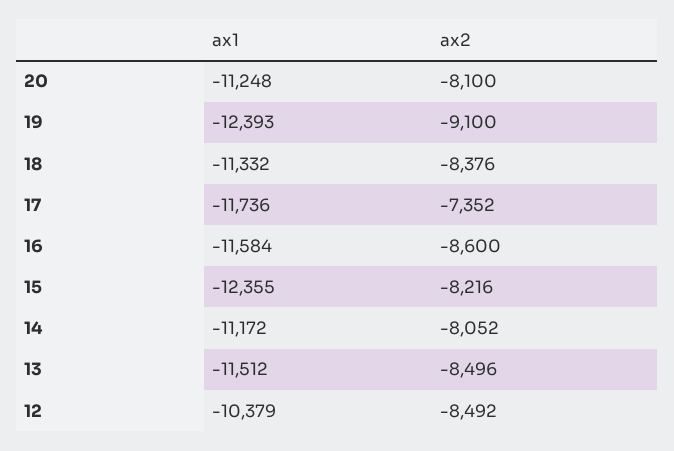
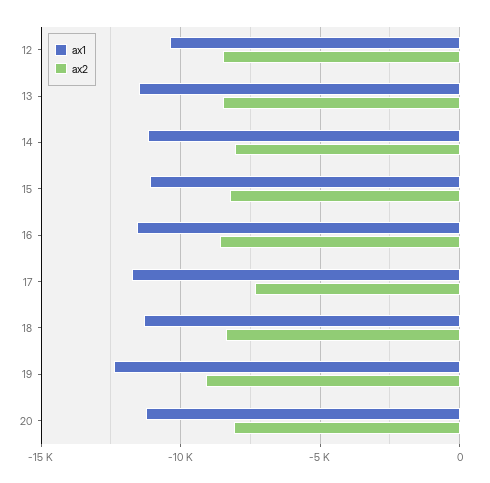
  {
    "ax1": {
      "20": -11248,
      "19": -12393,
      "18": -11332,
      "17": -11736,
      "16": -11584,
-     "15": -12355,
+     "15": -11000,
      "14": -11172,
      "13": -11512,
      "12": -10379
    },
    "ax2": {
      "20": -8100,
      "19": -9100,
      "18": -8376,
      "17": -7352,
      "16": -8600,
      "15": -8216,
      "14": -8052,
      "13": -8496,
      "12": -8492
    }
  }

